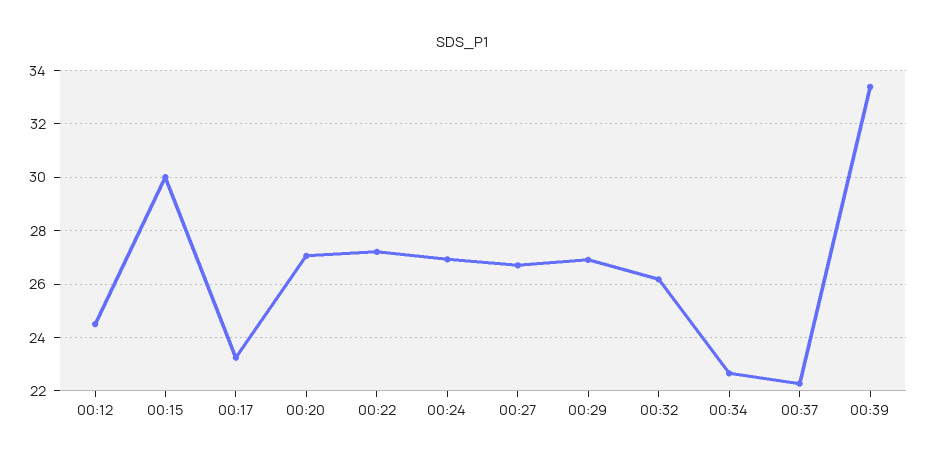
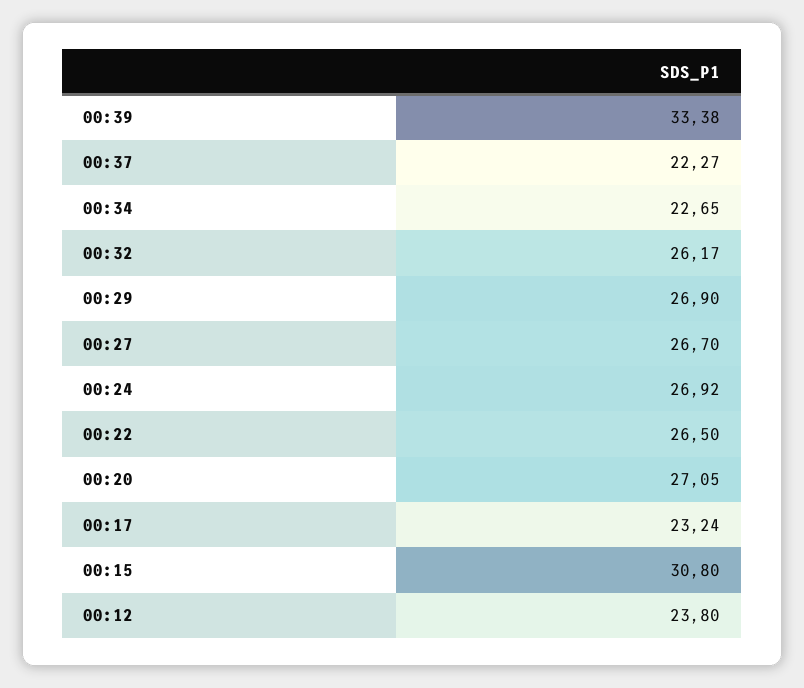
  {
-   "00:12": 24.5,
+   "00:12": 23.8,
-   "00:15": 30,
+   "00:15": 30.8,
    "00:17": 23.24,
    "00:20": 27.05,
-   "00:22": 27.25,
+   "00:22": 26.5,
    "00:24": 26.92,
    "00:27": 26.7,
    "00:29": 26.9,
    "00:32": 26.17,
    "00:34": 22.65,
    "00:37": 22.27,
    "00:39": 33.38
  }

